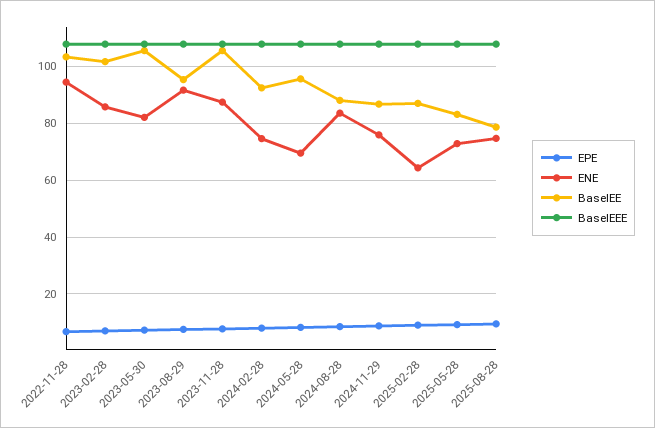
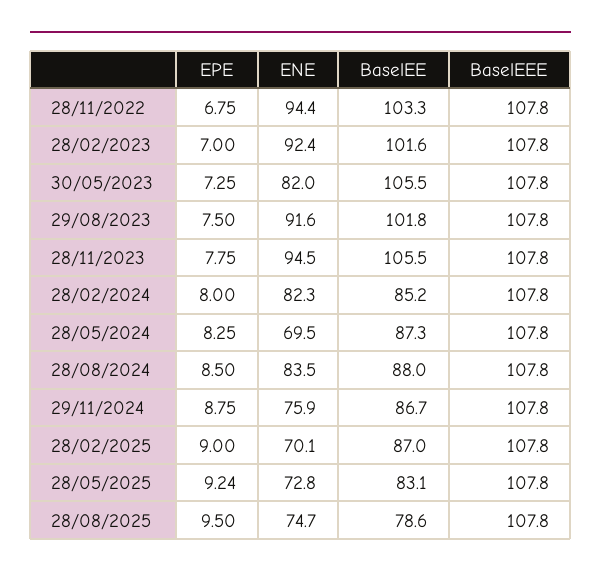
  {
    "EPE": {
      "2022-11-28": 6.75,
      "2023-02-28": 7,
      "2023-05-30": 7.25,
      "2023-08-29": 7.5,
      "2023-11-28": 7.75,
      "2024-02-28": 8,
      "2024-05-28": 8.25,
      "2024-08-28": 8.5,
      "2024-11-29": 8.75,
      "2025-02-28": 9,
      "2025-05-28": 9.24,
      "2025-08-28": 9.5
    },
    "ENE": {
      "2022-11-28": 94.4,
-     "2023-02-28": 85,
+     "2023-02-28": 92.4,
      "2023-05-30": 82,
      "2023-08-29": 91.6,
-     "2023-11-28": 87.5,
+     "2023-11-28": 94.5,
-     "2024-02-28": 75,
+     "2024-02-28": 82.3,
      "2024-05-28": 69.5,
      "2024-08-28": 83.5,
      "2024-11-29": 75.9,
-     "2025-02-28": 65,
+     "2025-02-28": 70.1,
      "2025-05-28": 72.8,
      "2025-08-28": 74.7
    },
    "BaselEE": {
      "2022-11-28": 103.3,
      "2023-02-28": 101.6,
      "2023-05-30": 105.5,
-     "2023-08-29": 95,
+     "2023-08-29": 101.8,
      "2023-11-28": 105.5,
-     "2024-02-28": 92.5,
+     "2024-02-28": 85.2,
-     "2024-05-28": 95,
+     "2024-05-28": 87.3,
      "2024-08-28": 88,
      "2024-11-29": 86.7,
      "2025-02-28": 87,
      "2025-05-28": 83.1,
      "2025-08-28": 78.6
    },
    "BaselEEE": {
      "2022-11-28": 107.8,
      "2023-02-28": 107.8,
      "2023-05-30": 107.8,
      "2023-08-29": 107.8,
      "2023-11-28": 107.8,
      "2024-02-28": 107.8,
      "2024-05-28": 107.8,
      "2024-08-28": 107.8,
      "2024-11-29": 107.8,
      "2025-02-28": 107.8,
      "2025-05-28": 107.8,
      "2025-08-28": 107.8
    }
  }

